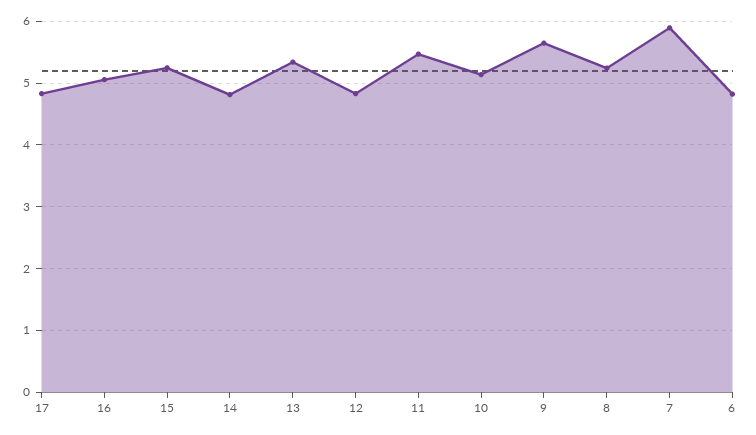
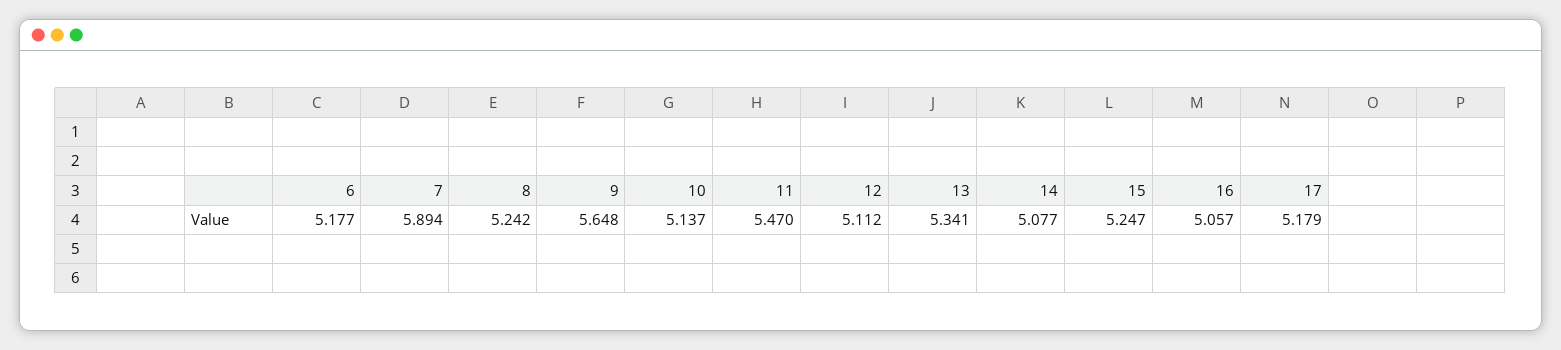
  {
-   "17": 4.8,
+   "17": 5.179,
    "16": 5.057,
    "15": 5.247,
-   "14": 4.8,
+   "14": 5.077,
    "13": 5.341,
-   "12": 4.8,
+   "12": 5.112,
    "11": 5.47,
    "10": 5.137,
    "9": 5.648,
    "8": 5.242,
    "7": 5.894,
-   "6": 4.8
+   "6": 5.177
  }

